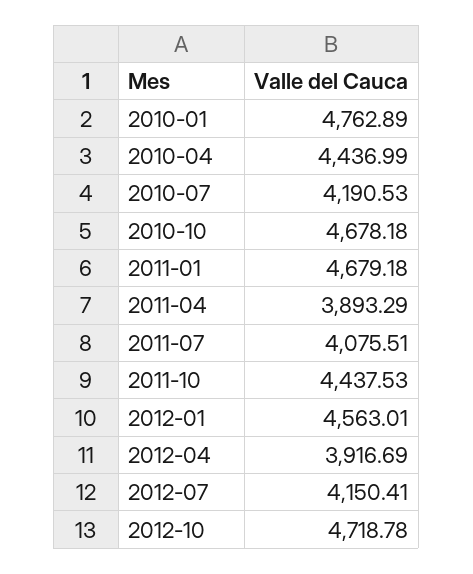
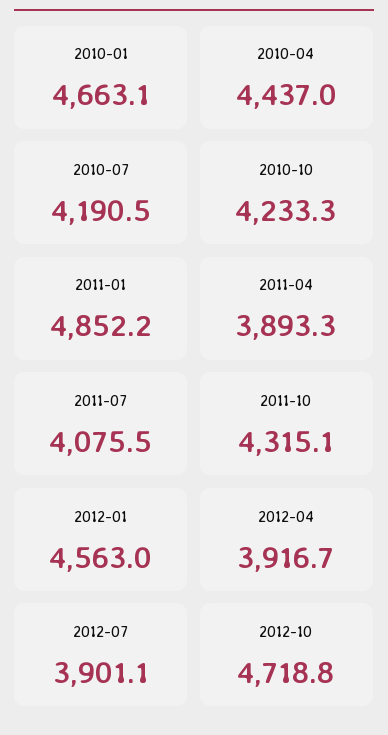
  {
-   "2010-01": 4762.89,
+   "2010-01": 4663.1,
    "2010-04": 4436.99,
    "2010-07": 4190.53,
-   "2010-10": 4678.18,
+   "2010-10": 4233.3,
-   "2011-01": 4679.18,
+   "2011-01": 4852.2,
    "2011-04": 3893.29,
    "2011-07": 4075.51,
-   "2011-10": 4437.53,
+   "2011-10": 4315.1,
    "2012-01": 4563.01,
    "2012-04": 3916.69,
-   "2012-07": 4150.41,
+   "2012-07": 3901.1,
    "2012-10": 4718.78
  }

